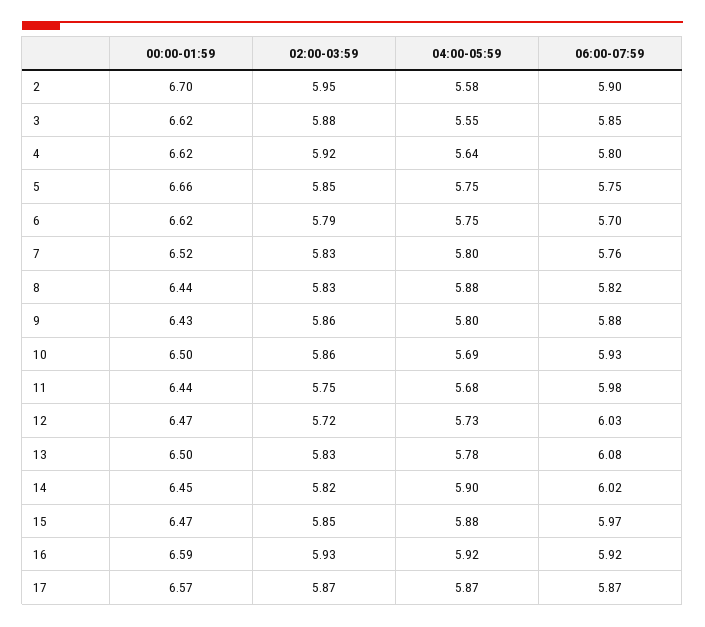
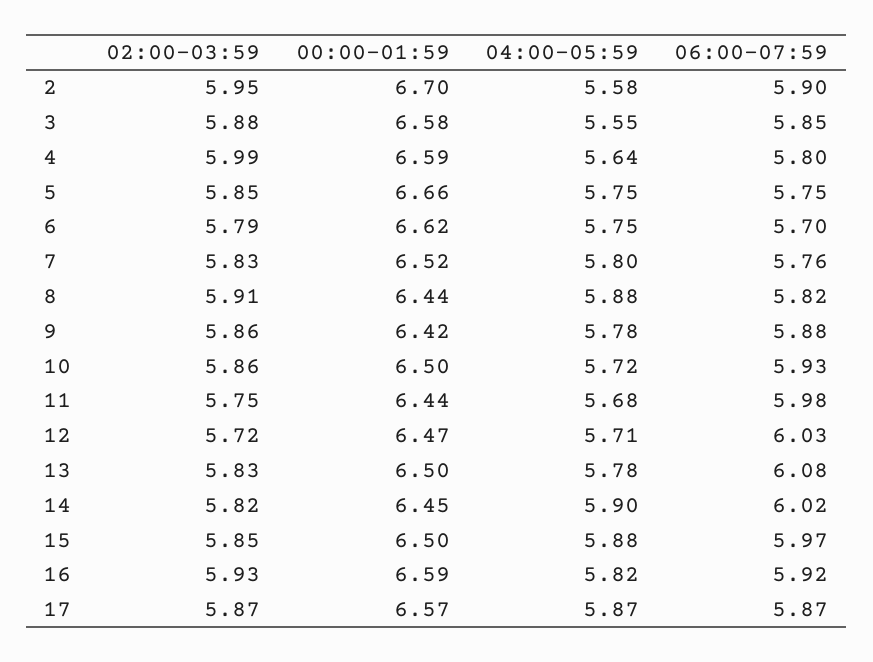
  {
    "00:00-01:59": {
      "2": 6.7,
-     "3": 6.62,
+     "3": 6.58,
-     "4": 6.62,
+     "4": 6.59,
      "5": 6.66,
      "6": 6.62,
      "7": 6.52,
      "8": 6.44,
-     "9": 6.43,
+     "9": 6.42,
      "10": 6.5,
      "11": 6.44,
      "12": 6.47,
      "13": 6.5,
      "14": 6.45,
-     "15": 6.47,
+     "15": 6.5,
      "16": 6.59,
      "17": 6.57
    },
    "02:00-03:59": {
      "2": 5.95,
      "3": 5.88,
-     "4": 5.92,
+     "4": 5.99,
      "5": 5.85,
      "6": 5.79,
      "7": 5.83,
-     "8": 5.83,
+     "8": 5.91,
      "9": 5.86,
      "10": 5.86,
      "11": 5.75,
      "12": 5.72,
      "13": 5.83,
      "14": 5.82,
      "15": 5.85,
      "16": 5.93,
      "17": 5.87
    },
    "04:00-05:59": {
      "2": 5.58,
      "3": 5.55,
      "4": 5.64,
      "5": 5.75,
      "6": 5.75,
      "7": 5.8,
      "8": 5.88,
-     "9": 5.8,
+     "9": 5.78,
-     "10": 5.69,
+     "10": 5.72,
      "11": 5.68,
-     "12": 5.73,
+     "12": 5.71,
      "13": 5.78,
      "14": 5.9,
      "15": 5.88,
-     "16": 5.92,
+     "16": 5.82,
      "17": 5.87
    },
    "06:00-07:59": {
      "2": 5.9,
      "3": 5.85,
      "4": 5.8,
      "5": 5.75,
      "6": 5.7,
      "7": 5.76,
      "8": 5.82,
      "9": 5.88,
      "10": 5.93,
      "11": 5.98,
      "12": 6.03,
      "13": 6.08,
      "14": 6.02,
      "15": 5.97,
      "16": 5.92,
      "17": 5.87
    }
  }

